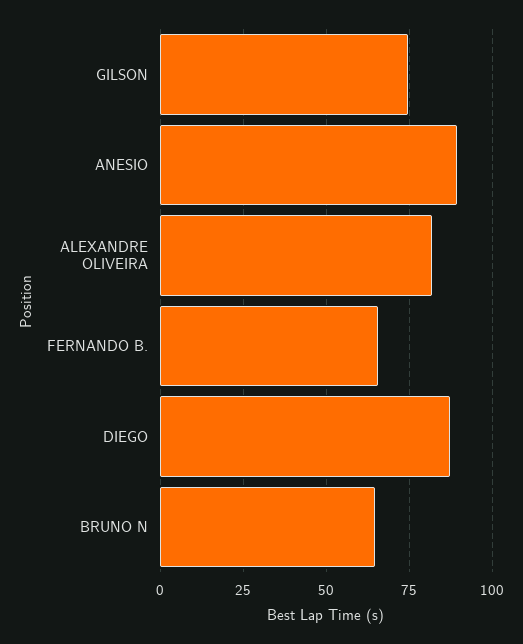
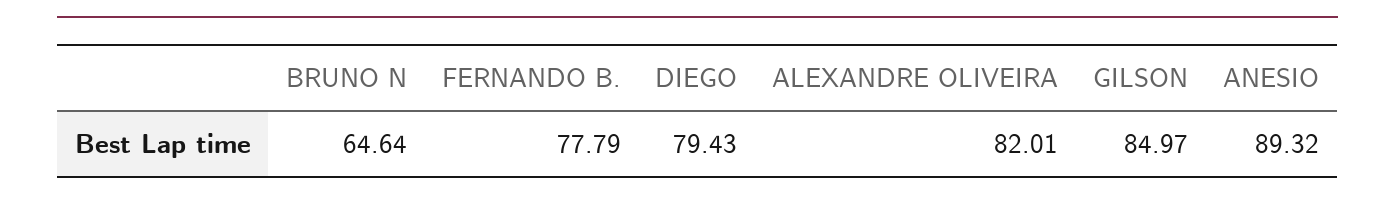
  {
-   "GILSON": 75,
+   "GILSON": 84.97,
    "ANESIO": 89.32,
    "ALEXANDRE OLIVEIRA": 82.01,
-   "FERNANDO B.": 65,
+   "FERNANDO B.": 77.79,
-   "DIEGO": 87.5,
+   "DIEGO": 79.43,
    "BRUNO N": 64.64
  }

